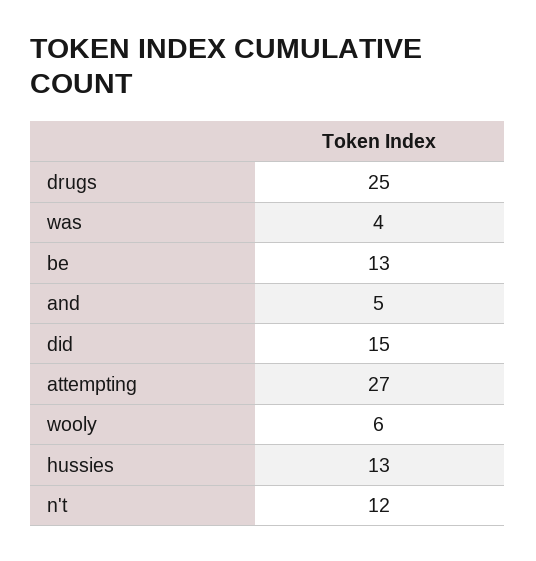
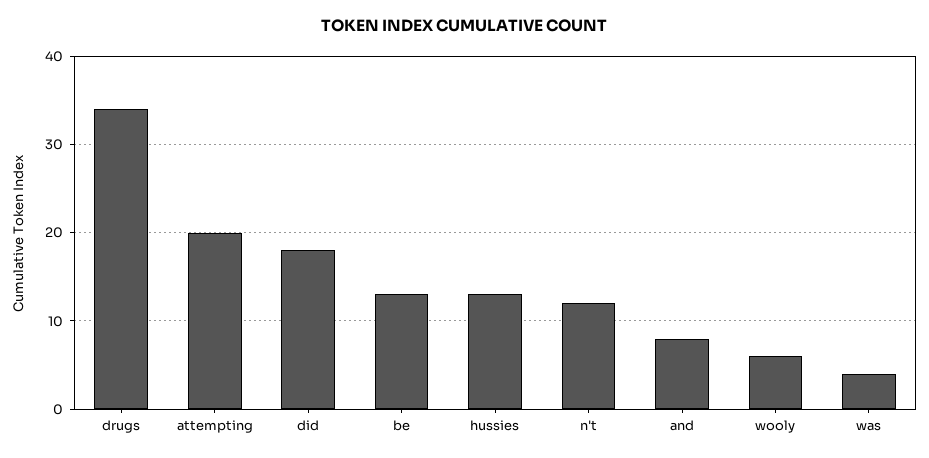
  {
-   "drugs": 25,
+   "drugs": 34,
    "was": 4,
    "be": 13,
-   "and": 5,
+   "and": 8,
-   "did": 15,
+   "did": 18,
-   "attempting": 27,
+   "attempting": 20,
    "wooly": 6,
    "hussies": 13,
    "n't": 12
  }

